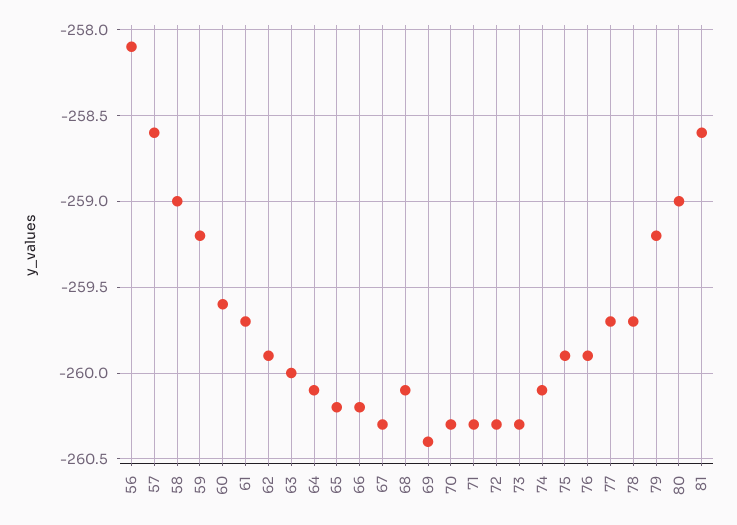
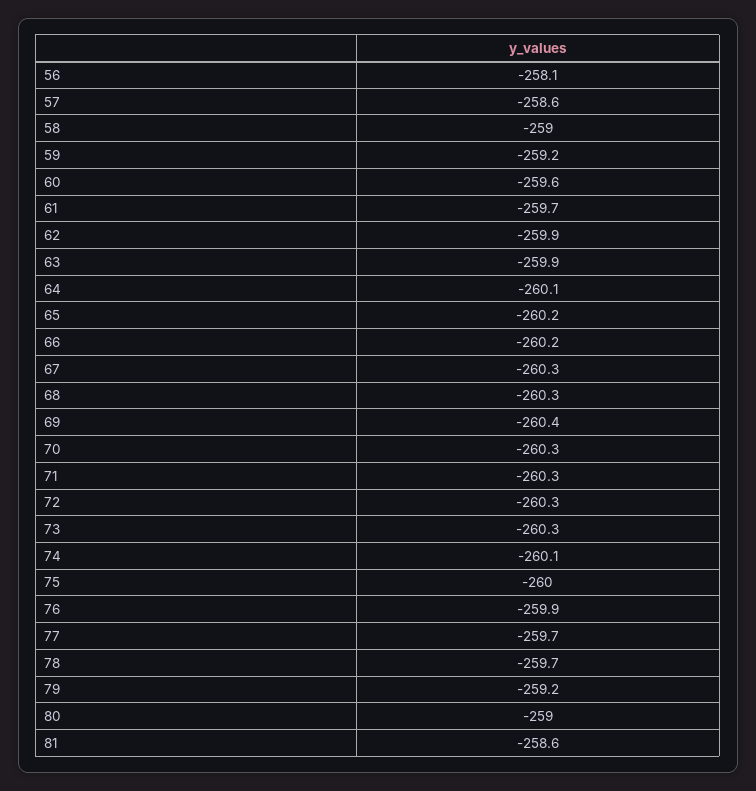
  {
    "56": -258.1,
    "57": -258.6,
    "58": -259,
    "59": -259.2,
    "60": -259.6,
    "61": -259.7,
    "62": -259.9,
-   "63": -260,
+   "63": -259.9,
    "64": -260.1,
    "65": -260.2,
    "66": -260.2,
    "67": -260.3,
-   "68": -260.1,
+   "68": -260.3,
    "69": -260.4,
    "70": -260.3,
    "71": -260.3,
    "72": -260.3,
    "73": -260.3,
    "74": -260.1,
-   "75": -259.9,
+   "75": -260,
    "76": -259.9,
    "77": -259.7,
    "78": -259.7,
    "79": -259.2,
    "80": -259,
    "81": -258.6
  }

